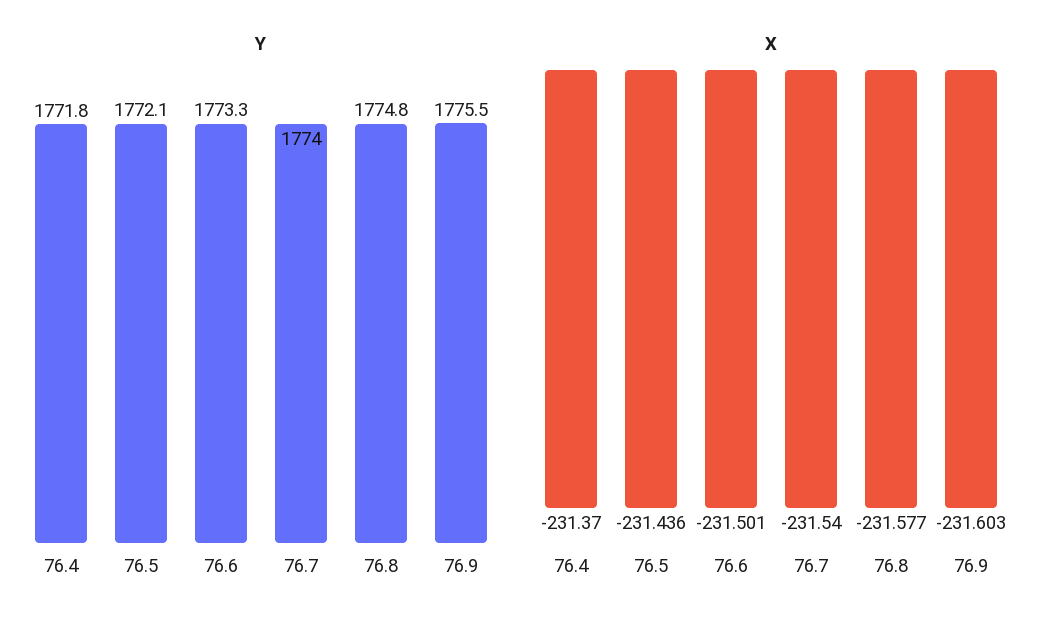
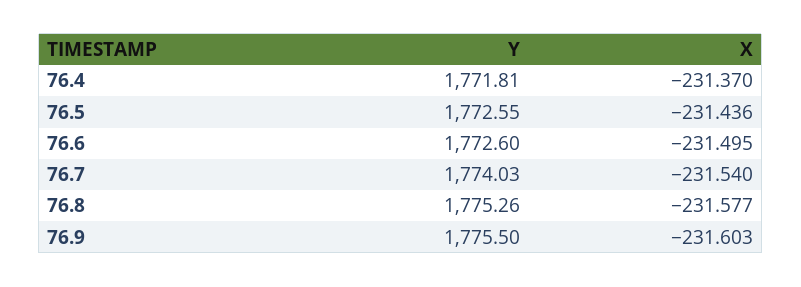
  {
    "Y": {
      "76.4": 1771.81,
-     "76.5": 1772.1,
+     "76.5": 1772.55,
-     "76.6": 1773.3,
+     "76.6": 1772.6,
      "76.7": 1774.03,
-     "76.8": 1774.8,
+     "76.8": 1775.26,
      "76.9": 1775.5
    },
    "X": {
      "76.4": -231.37,
      "76.5": -231.436,
-     "76.6": -231.501,
+     "76.6": -231.495,
      "76.7": -231.54,
      "76.8": -231.577,
      "76.9": -231.603
    }
  }

